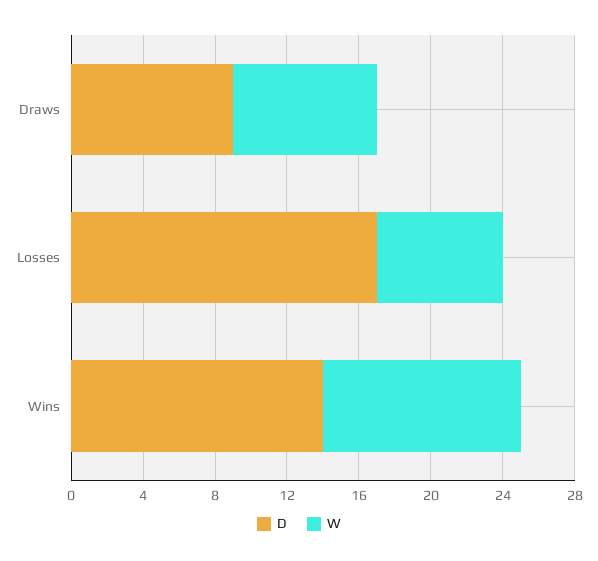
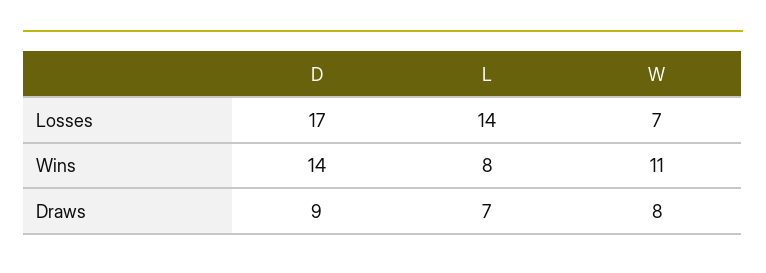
  {
    "D": {
      "Draws": 9,
      "Losses": 17,
      "Wins": 14
    },
    "W": {
      "Draws": 8,
      "Losses": 7,
      "Wins": 11
-   }
+   },
+   "L": {
+     "Losses": 14,
+     "Wins": 8,
+     "Draws": 7
+   }
  }

